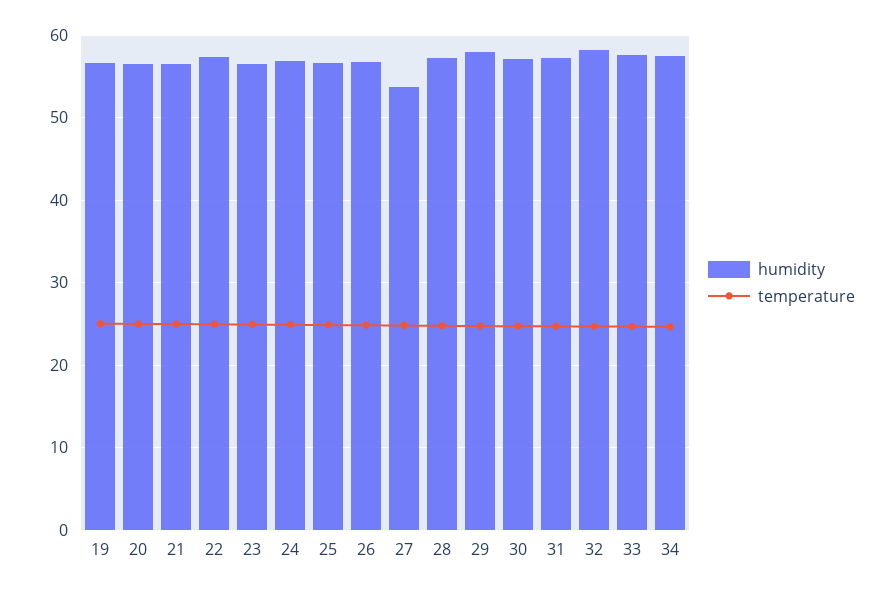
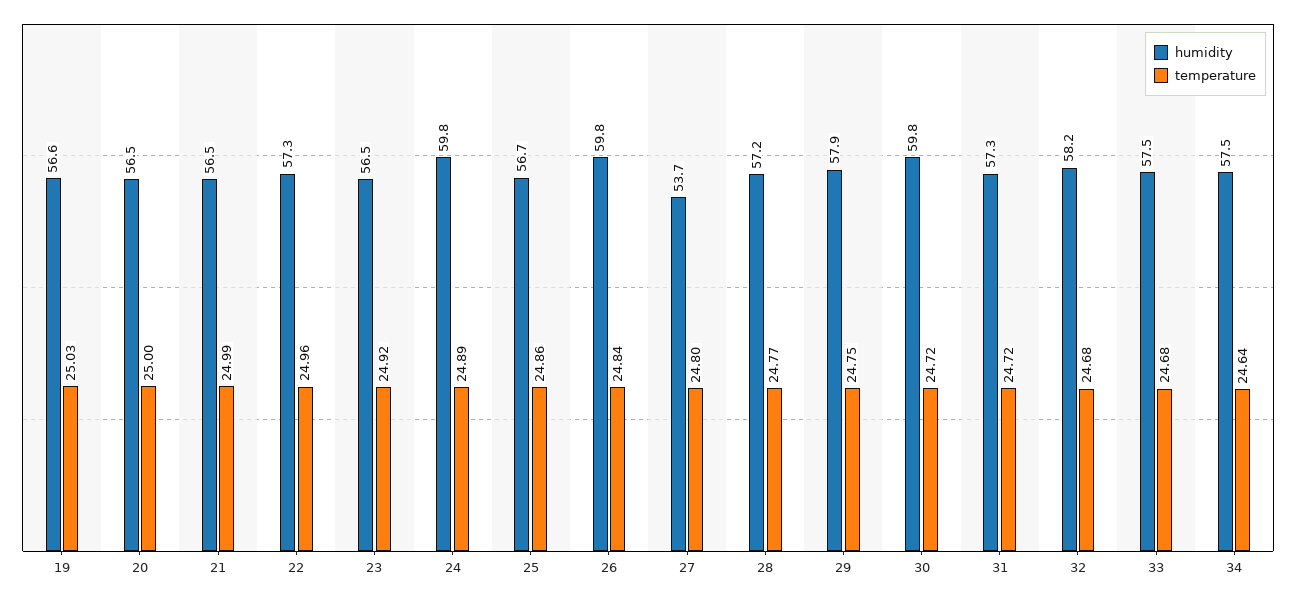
  {
    "humidity": {
      "19": 56.6,
      "20": 56.5,
      "21": 56.5,
      "22": 57.3,
      "23": 56.5,
-     "24": 57,
+     "24": 59.8,
      "25": 56.7,
-     "26": 57,
+     "26": 59.8,
      "27": 53.7,
      "28": 57.2,
      "29": 57.9,
-     "30": 57,
+     "30": 59.8,
      "31": 57.3,
      "32": 58.2,
      "33": 57.5,
      "34": 57.5
    },
    "temperature": {
      "19": 25.03,
      "20": 25,
      "21": 24.99,
      "22": 24.96,
      "23": 24.92,
      "24": 24.89,
      "25": 24.86,
      "26": 24.84,
      "27": 24.8,
      "28": 24.77,
      "29": 24.75,
      "30": 24.72,
      "31": 24.72,
      "32": 24.68,
      "33": 24.68,
      "34": 24.64
    }
  }

